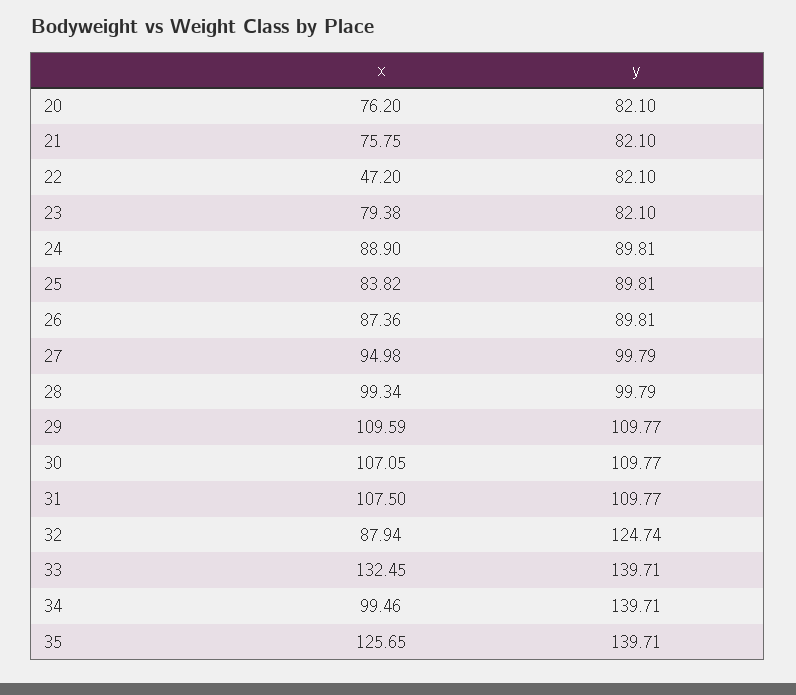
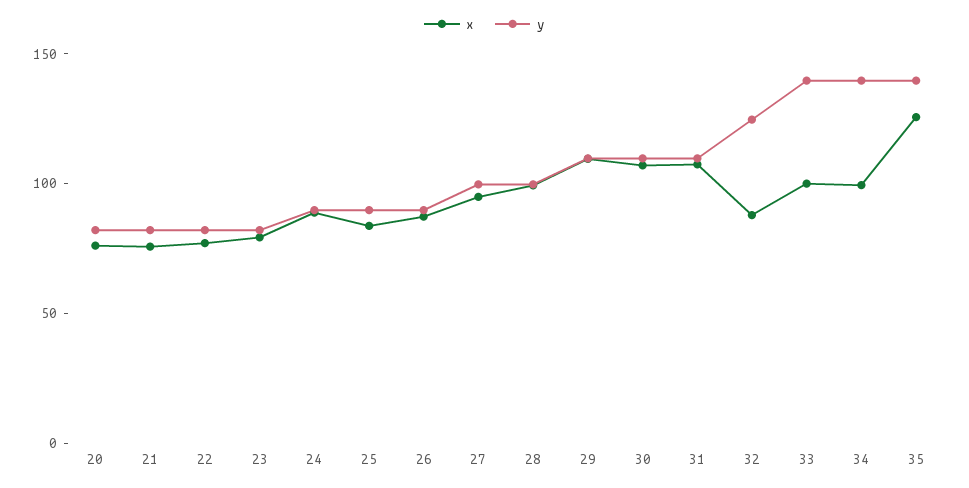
  {
    "x": {
      "20": 76.2,
      "21": 75.75,
-     "22": 47.2,
+     "22": 80,
      "23": 79.38,
      "24": 88.9,
      "25": 83.82,
      "26": 87.36,
      "27": 94.98,
      "28": 99.34,
      "29": 109.59,
      "30": 107.05,
      "31": 107.5,
      "32": 87.94,
-     "33": 132.45,
+     "33": 100,
      "34": 99.46,
      "35": 125.65
    },
    "y": {
      "20": 82.1,
      "21": 82.1,
      "22": 82.1,
      "23": 82.1,
      "24": 89.81,
      "25": 89.81,
      "26": 89.81,
      "27": 99.79,
      "28": 99.79,
      "29": 109.77,
      "30": 109.77,
      "31": 109.77,
      "32": 124.74,
      "33": 139.71,
      "34": 139.71,
      "35": 139.71
    }
  }

